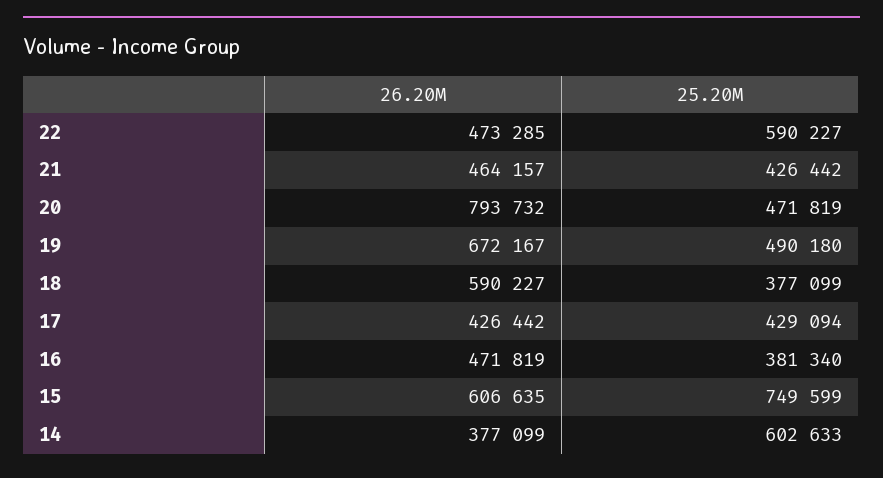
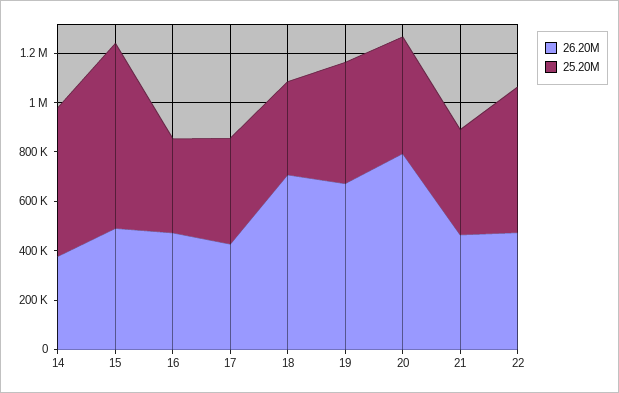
  {
    "26.20M": {
      "22": 473285,
      "21": 464157,
      "20": 793732,
      "19": 672167,
-     "18": 590227,
+     "18": 700000,
      "17": 426442,
      "16": 471819,
-     "15": 606635,
+     "15": 500000,
      "14": 377099
    },
    "25.20M": {
      "22": 590227,
      "21": 426442,
      "20": 471819,
      "19": 490180,
      "18": 377099,
      "17": 429094,
      "16": 381340,
      "15": 749599,
      "14": 602633
    }
  }

